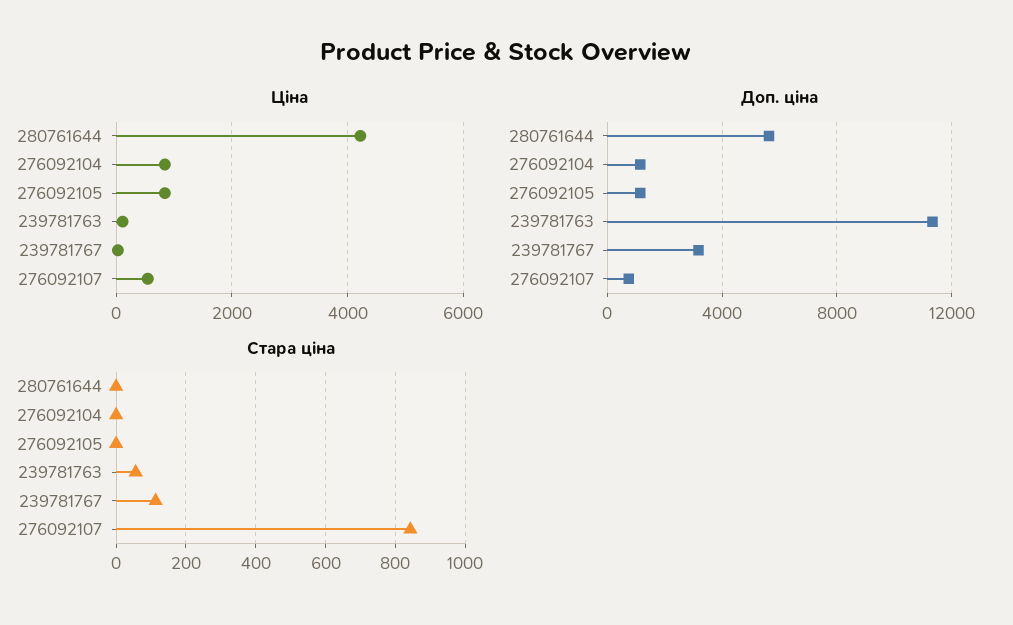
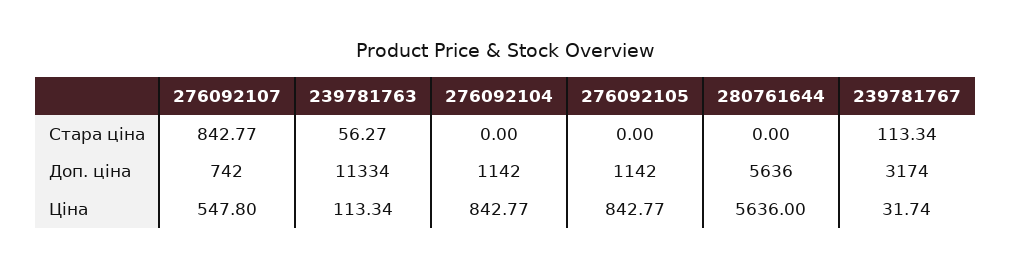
  {
    "Ціна": {
-     "280761644": 4200,
+     "280761644": 5636,
      "276092104": 842.77,
      "276092105": 842.77,
      "239781763": 113.34,
      "239781767": 31.74,
      "276092107": 547.8
    },
    "Доп. ціна": {
      "280761644": 5636,
      "276092104": 1142,
      "276092105": 1142,
      "239781763": 11334,
      "239781767": 3174,
      "276092107": 742
    },
    "Стара ціна": {
      "280761644": 0,
      "276092104": 0,
      "276092105": 0,
      "239781763": 56.27,
      "239781767": 113.34,
      "276092107": 842.77
    }
  }

